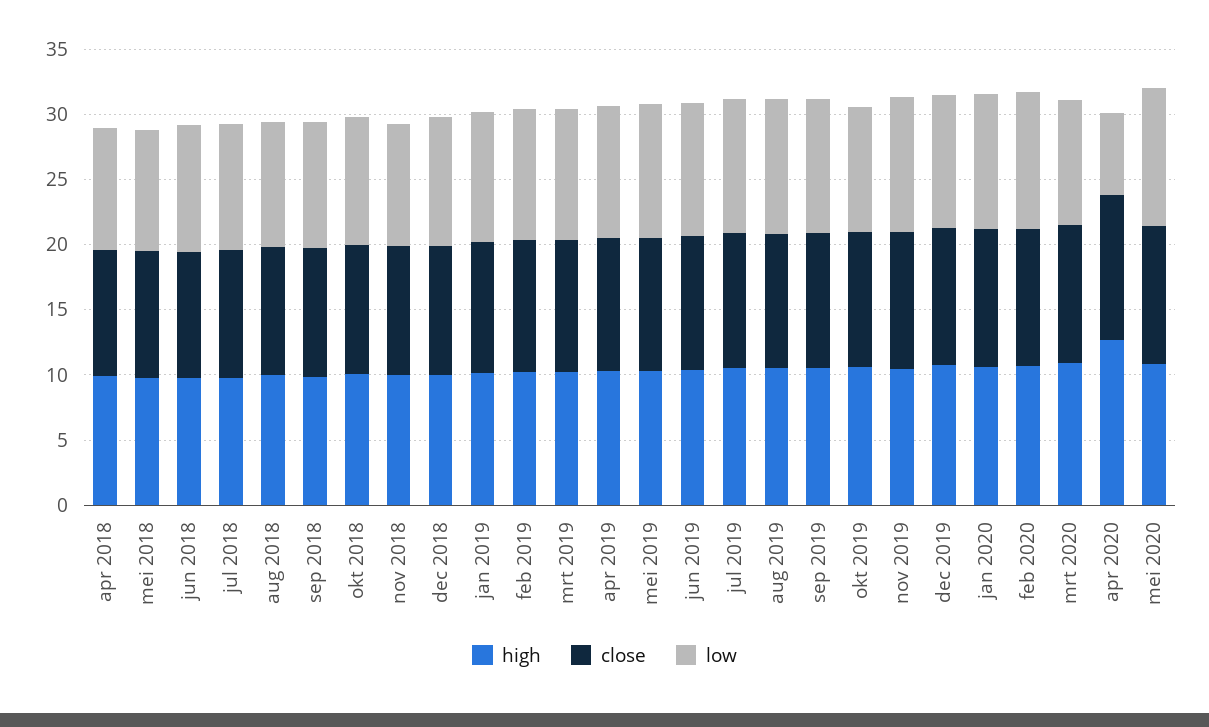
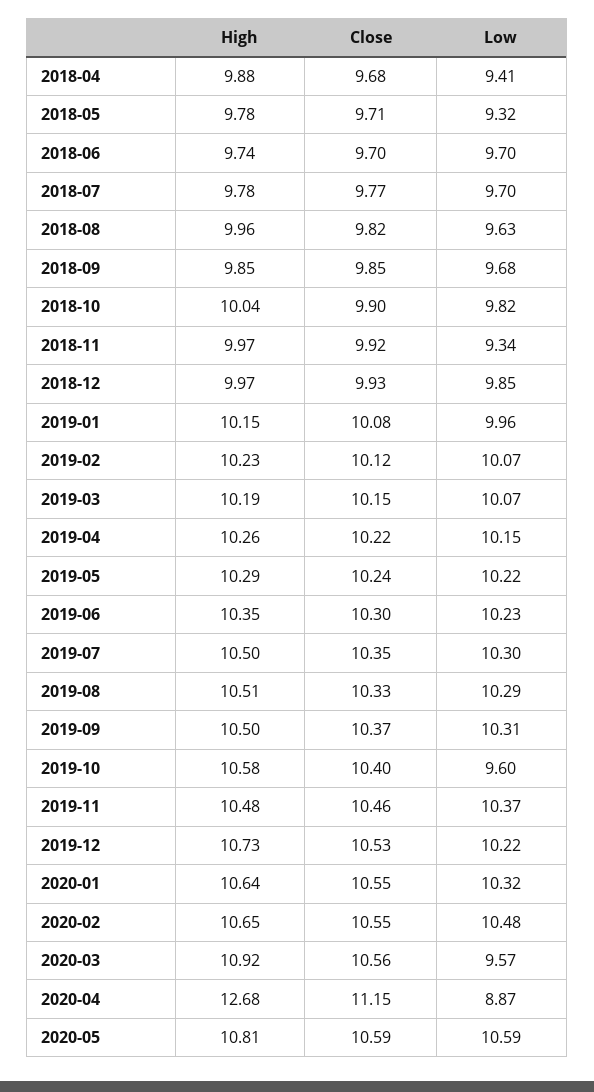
  {
    "high": {
      "apr 2018": 9.88,
      "mei 2018": 9.78,
      "jun 2018": 9.74,
      "jul 2018": 9.78,
      "aug 2018": 9.96,
      "sep 2018": 9.85,
      "okt 2018": 10.04,
      "nov 2018": 9.97,
      "dec 2018": 9.97,
      "jan 2019": 10.15,
      "feb 2019": 10.23,
      "mrt 2019": 10.19,
      "apr 2019": 10.26,
      "mei 2019": 10.29,
      "jun 2019": 10.35,
      "jul 2019": 10.5,
      "aug 2019": 10.51,
      "sep 2019": 10.5,
      "okt 2019": 10.58,
      "nov 2019": 10.48,
      "dec 2019": 10.73,
      "jan 2020": 10.64,
      "feb 2020": 10.65,
      "mrt 2020": 10.92,
      "apr 2020": 12.68,
      "mei 2020": 10.81
    },
    "close": {
      "apr 2018": 9.68,
      "mei 2018": 9.71,
      "jun 2018": 9.7,
      "jul 2018": 9.77,
      "aug 2018": 9.82,
      "sep 2018": 9.85,
      "okt 2018": 9.9,
      "nov 2018": 9.92,
      "dec 2018": 9.93,
      "jan 2019": 10.08,
      "feb 2019": 10.12,
      "mrt 2019": 10.15,
      "apr 2019": 10.22,
      "mei 2019": 10.24,
      "jun 2019": 10.3,
      "jul 2019": 10.35,
      "aug 2019": 10.33,
      "sep 2019": 10.37,
      "okt 2019": 10.4,
      "nov 2019": 10.46,
      "dec 2019": 10.53,
      "jan 2020": 10.55,
      "feb 2020": 10.55,
      "mrt 2020": 10.56,
      "apr 2020": 11.15,
      "mei 2020": 10.59
    },
    "low": {
      "apr 2018": 9.41,
      "mei 2018": 9.32,
      "jun 2018": 9.7,
      "jul 2018": 9.7,
      "aug 2018": 9.63,
      "sep 2018": 9.68,
      "okt 2018": 9.82,
      "nov 2018": 9.34,
      "dec 2018": 9.85,
      "jan 2019": 9.96,
      "feb 2019": 10.07,
      "mrt 2019": 10.07,
      "apr 2019": 10.15,
      "mei 2019": 10.22,
      "jun 2019": 10.23,
      "jul 2019": 10.3,
      "aug 2019": 10.29,
      "sep 2019": 10.31,
      "okt 2019": 9.6,
      "nov 2019": 10.37,
      "dec 2019": 10.22,
      "jan 2020": 10.32,
      "feb 2020": 10.48,
      "mrt 2020": 9.57,
-     "apr 2020": 6,
+     "apr 2020": 8.87,
      "mei 2020": 10.59
    }
  }

